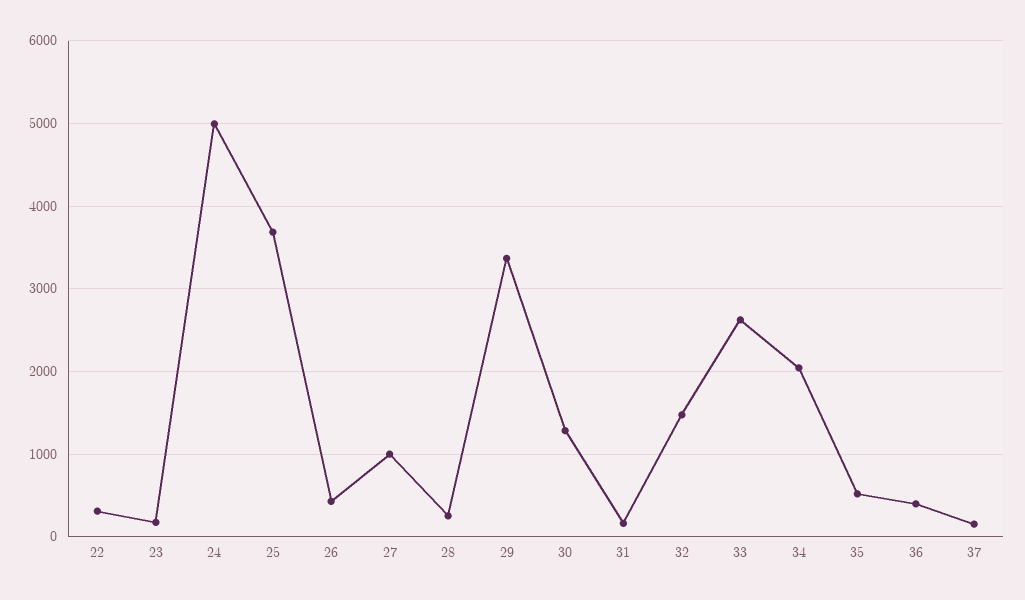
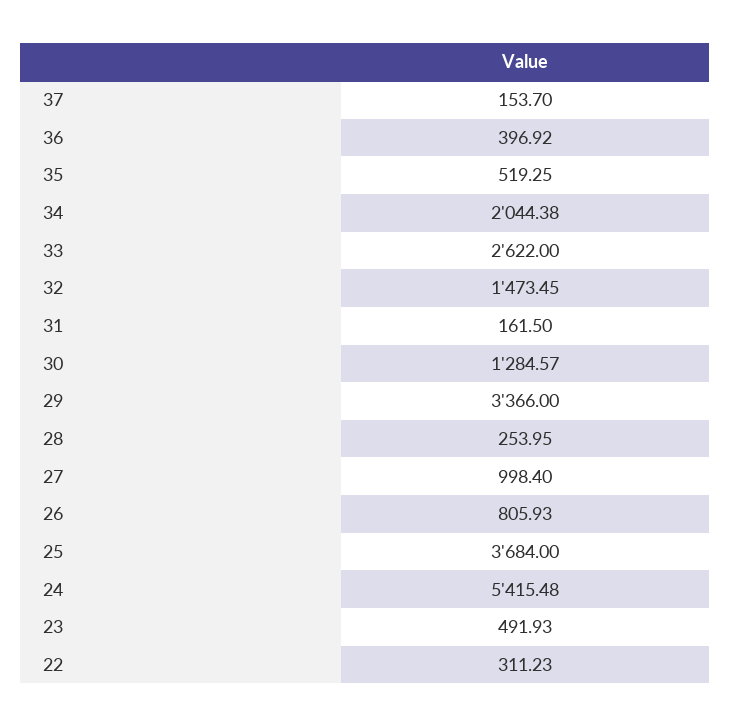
  {
    "22": 311.23,
-   "23": 200,
+   "23": 491.93,
-   "24": 5000,
+   "24": 5415.48,
    "25": 3684,
-   "26": 400,
+   "26": 805.93,
    "27": 998.4,
    "28": 253.95,
    "29": 3366,
    "30": 1284.57,
    "31": 161.5,
    "32": 1473.45,
    "33": 2622,
    "34": 2044.38,
    "35": 519.25,
    "36": 396.92,
    "37": 153.7
  }

